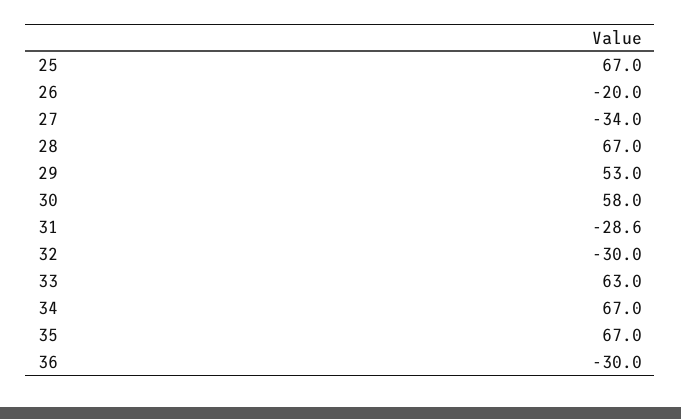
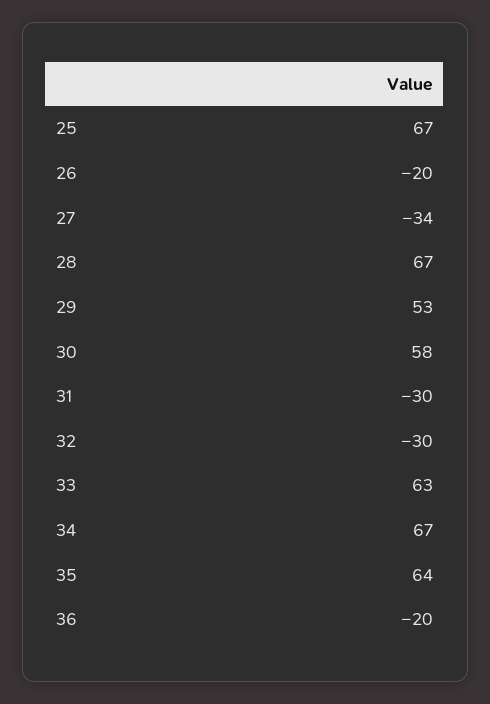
  {
    "25": 67,
    "26": -20,
    "27": -34,
    "28": 67,
    "29": 53,
    "30": 58,
-   "31": -28.6,
+   "31": -30,
    "32": -30,
    "33": 63,
    "34": 67,
-   "35": 67,
+   "35": 64,
-   "36": -30
+   "36": -20
  }

